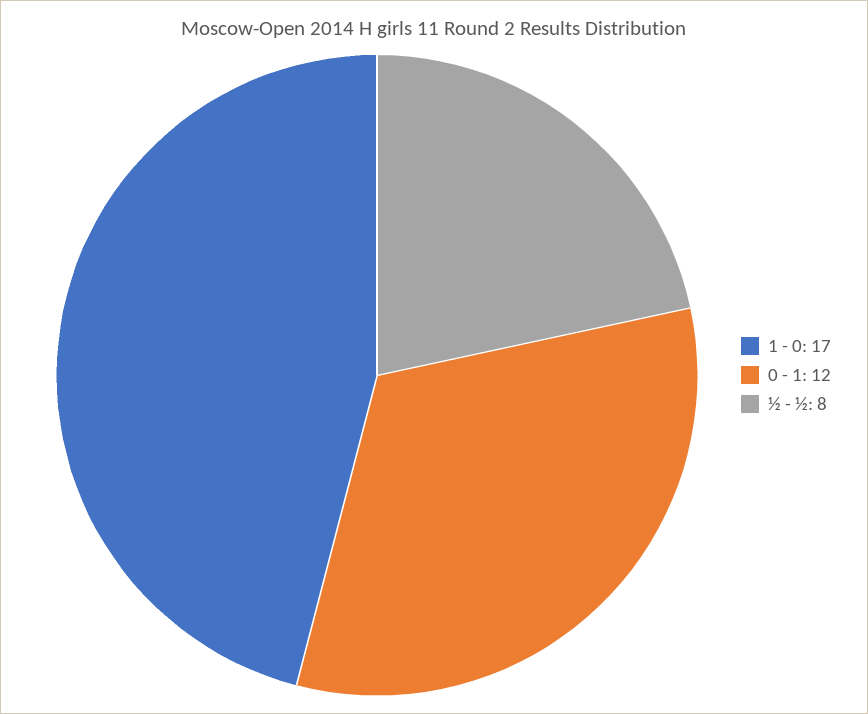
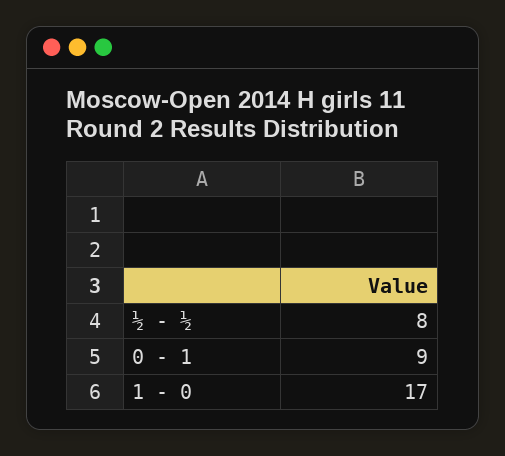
  {
    "1 - 0": 17,
-   "0 - 1": 12,
+   "0 - 1": 9,
    "½ - ½": 8
  }

